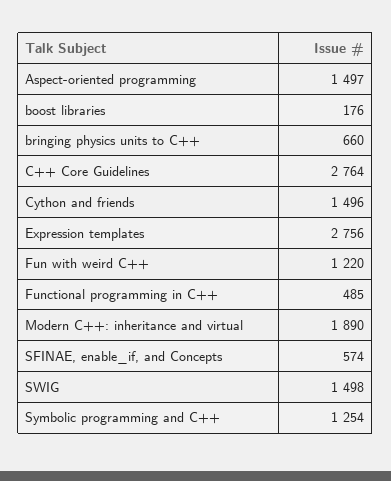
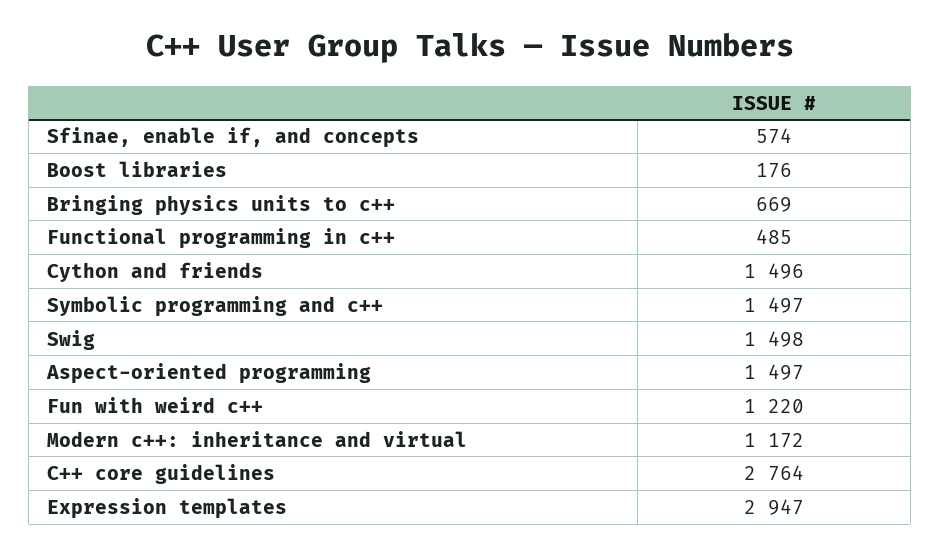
  {
    "Aspect-oriented programming": 1497,
    "boost libraries": 176,
-   "bringing physics units to C++": 660,
+   "bringing physics units to C++": 669,
    "C++ Core Guidelines": 2764,
    "Cython and friends": 1496,
-   "Expression templates": 2756,
+   "Expression templates": 2947,
    "Fun with weird C++": 1220,
    "Functional programming in C++": 485,
-   "Modern C++: inheritance and virtual": 1890,
+   "Modern C++: inheritance and virtual": 1172,
    "SFINAE, enable_if, and Concepts": 574,
    "SWIG": 1498,
-   "Symbolic programming and C++": 1254
+   "Symbolic programming and C++": 1497
  }

